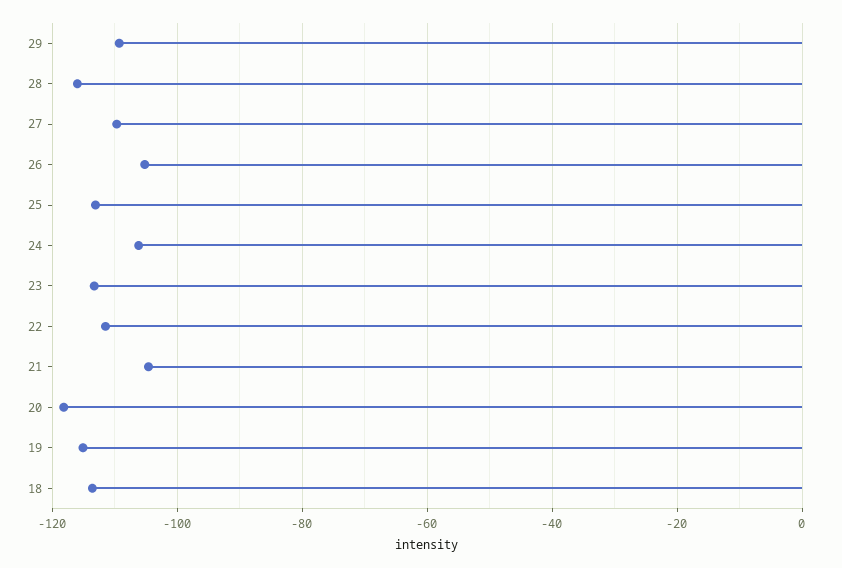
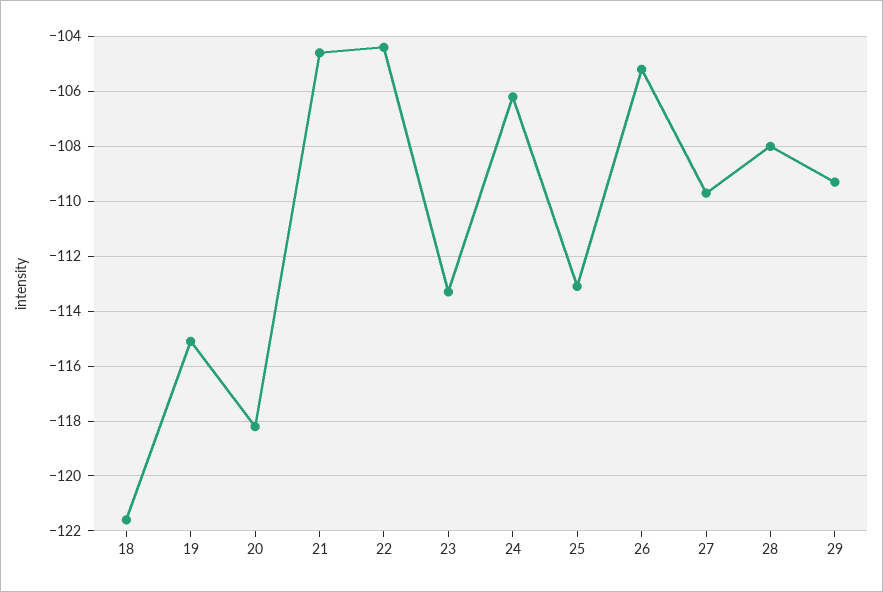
  {
    "29": -109.5,
-   "28": -116,
+   "28": -108,
    "27": -109.5,
    "26": -105,
    "25": -113,
    "24": -106,
    "23": -113.5,
-   "22": -112,
+   "22": -104.5,
    "21": -104.5,
    "20": -118,
    "19": -115,
-   "18": -114
+   "18": -121.5
  }

